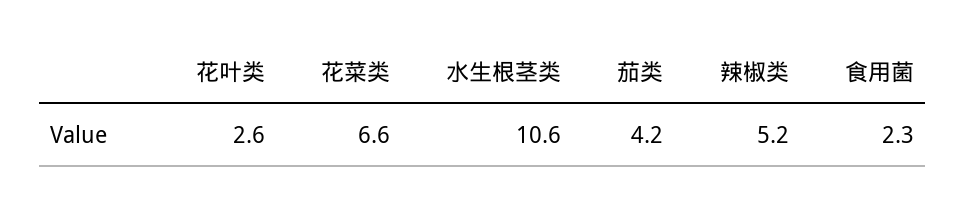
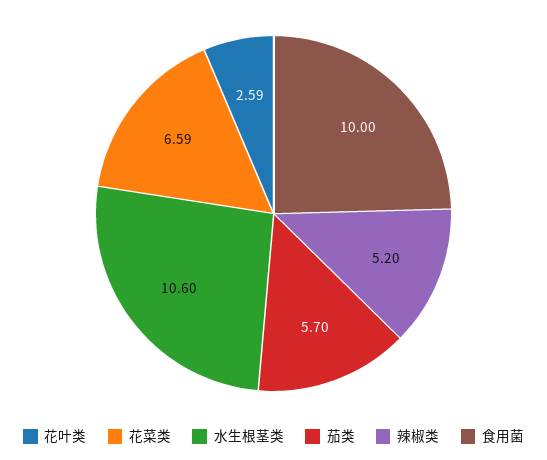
  {
    "花叶类": 2.59,
    "花菜类": 6.59,
    "水生根茎类": 10.6,
-   "茄类": 4.2,
+   "茄类": 5.7,
    "辣椒类": 5.2,
-   "食用菌": 2.3
+   "食用菌": 10
  }

